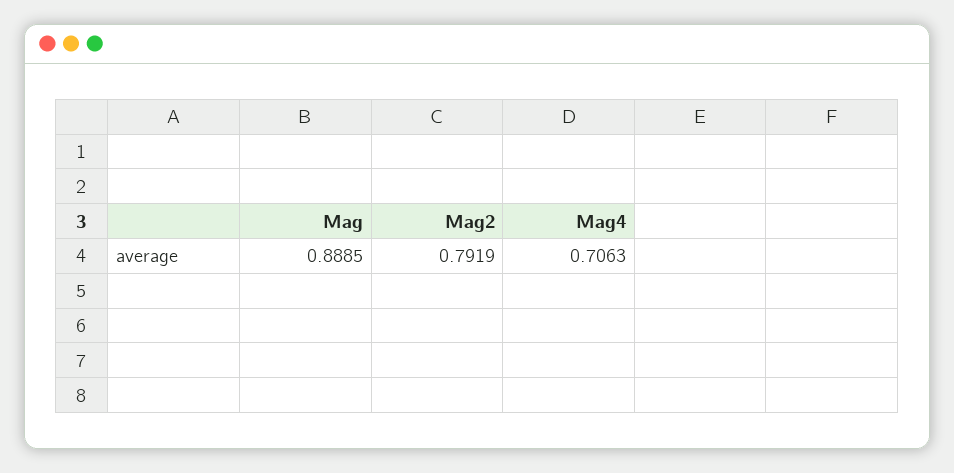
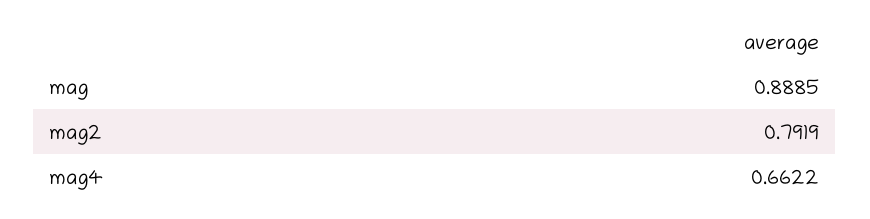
  {
    "Mag": 0.8885,
    "Mag2": 0.7919,
-   "Mag4": 0.7063
+   "Mag4": 0.6622
  }

